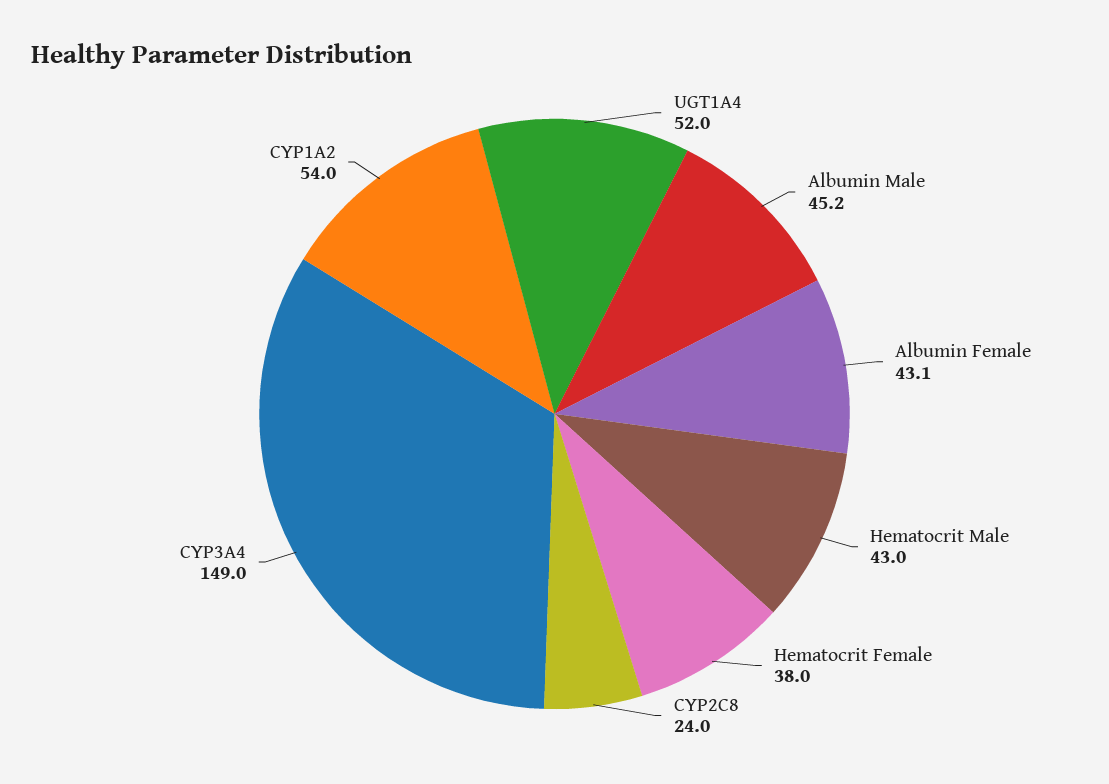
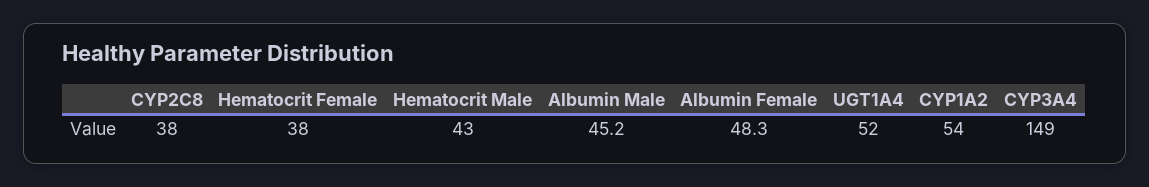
  {
    "UGT1A4": 52,
    "Albumin Male": 45.2,
-   "Albumin Female": 43.1,
+   "Albumin Female": 48.3,
    "Hematocrit Male": 43,
    "Hematocrit Female": 38,
-   "CYP2C8": 24,
+   "CYP2C8": 38,
    "CYP3A4": 149,
    "CYP1A2": 54
  }

